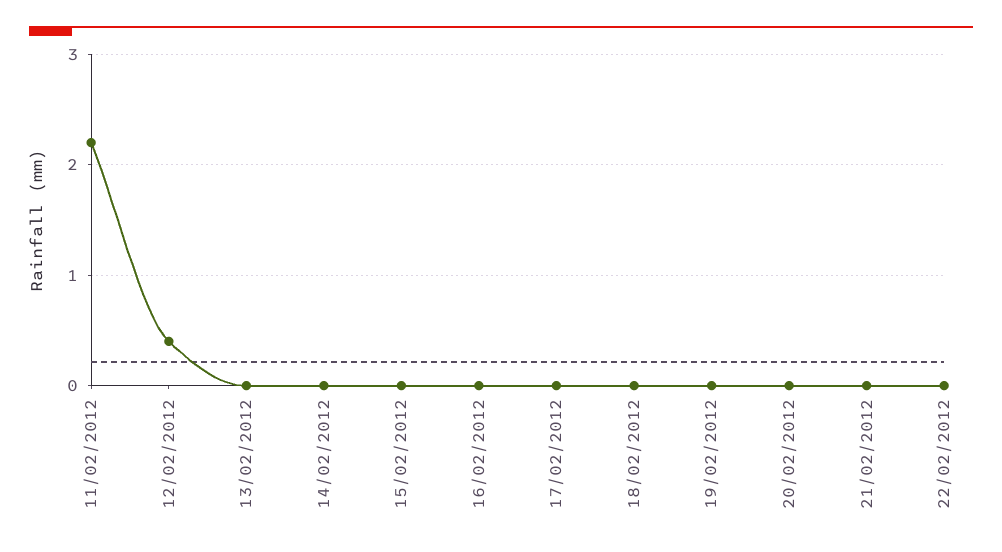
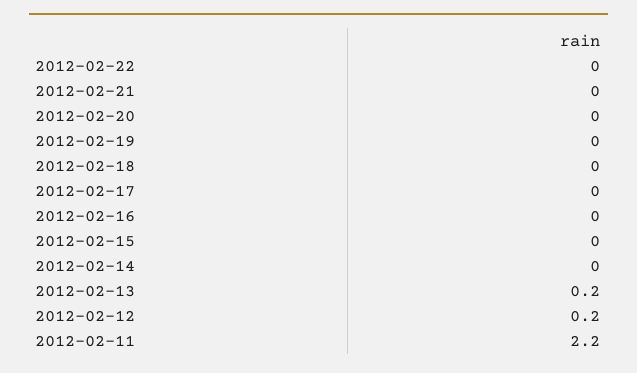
  {
    "11/02/2012": 2.2,
-   "12/02/2012": 0.4,
+   "12/02/2012": 0.2,
-   "13/02/2012": 0,
+   "13/02/2012": 0.2,
    "14/02/2012": 0,
    "15/02/2012": 0,
    "16/02/2012": 0,
    "17/02/2012": 0,
    "18/02/2012": 0,
    "19/02/2012": 0,
    "20/02/2012": 0,
    "21/02/2012": 0,
    "22/02/2012": 0
  }

